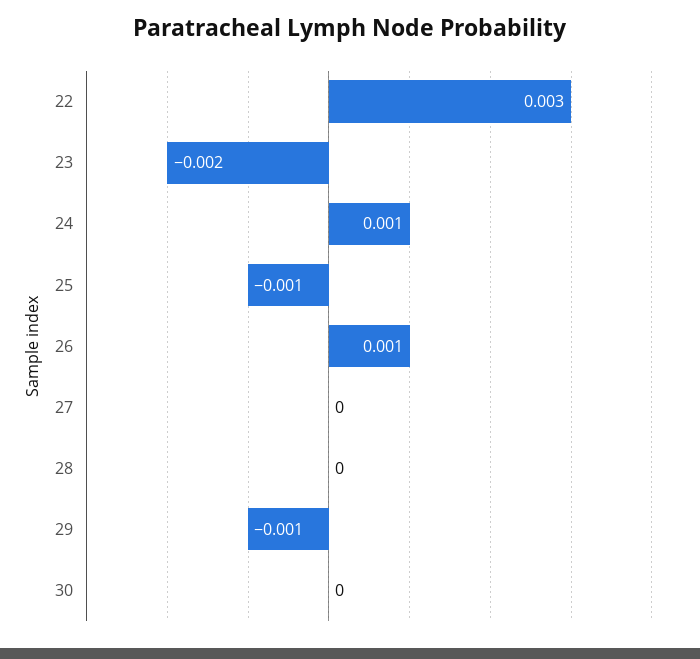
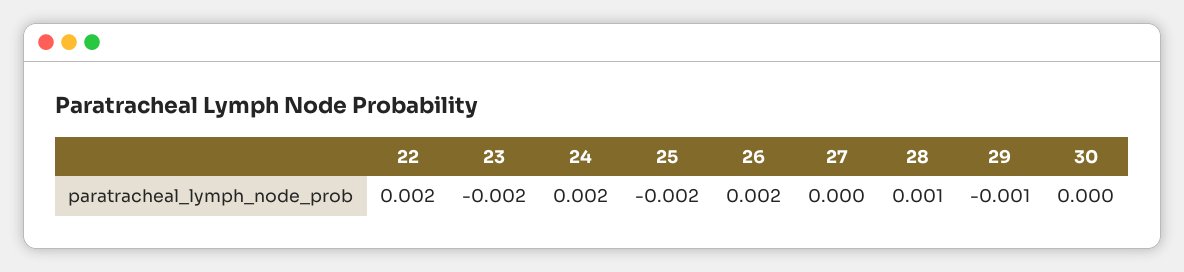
  {
-   "22": 0.003,
+   "22": 0.002,
    "23": -0.002,
-   "24": 0.001,
+   "24": 0.002,
-   "25": -0.001,
+   "25": -0.002,
-   "26": 0.001,
+   "26": 0.002,
    "27": 0,
-   "28": 0,
+   "28": 0.001,
    "29": -0.001,
    "30": 0
  }

